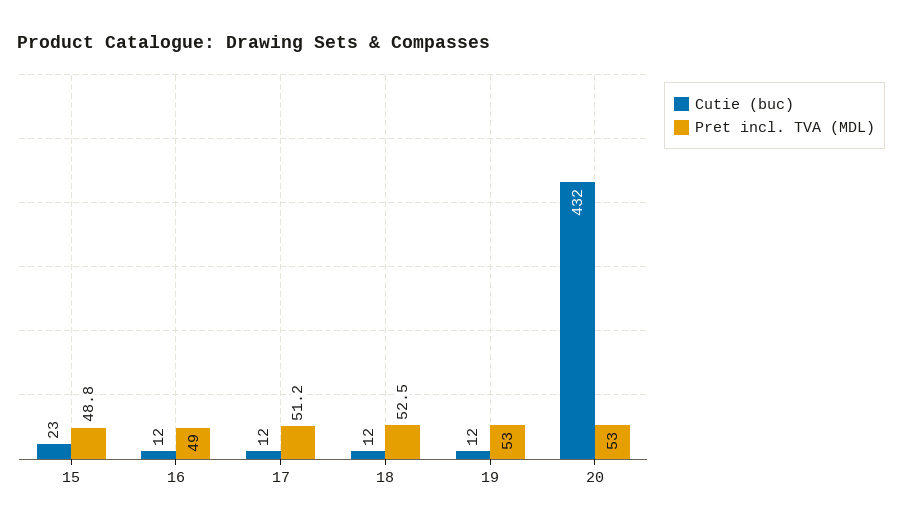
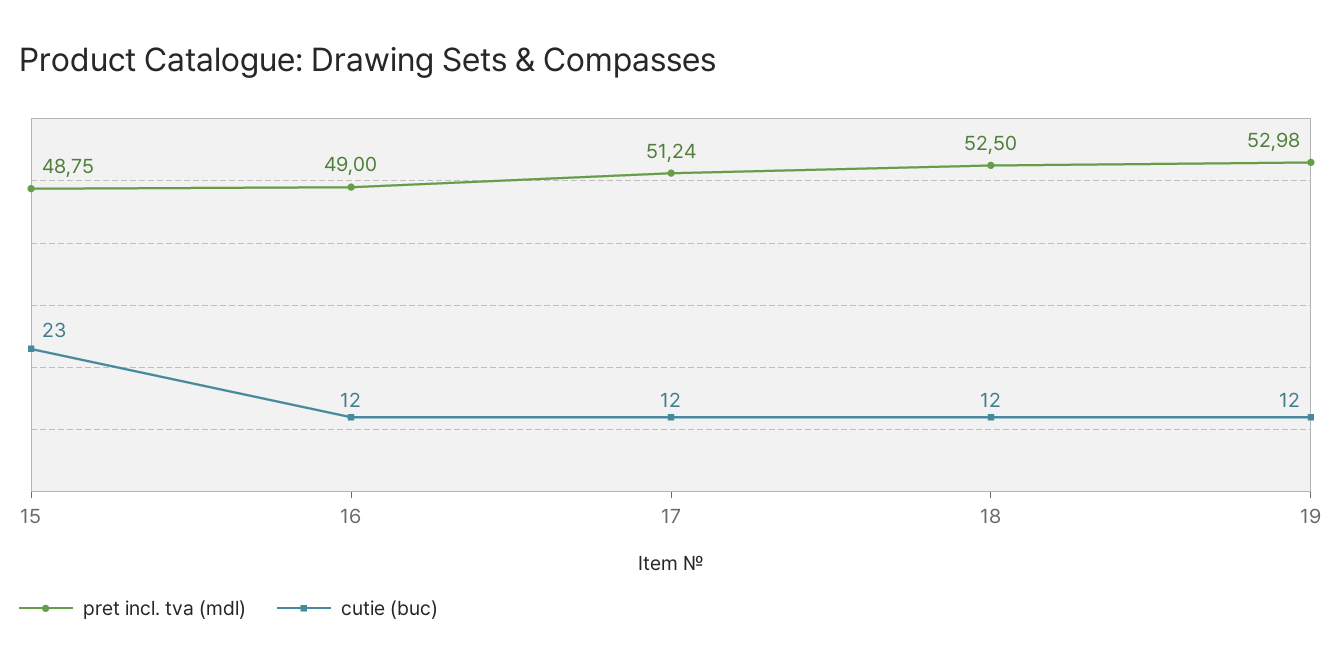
  {
    "Cutie (buc)": {
      "15": 23,
      "16": 12,
      "17": 12,
      "18": 12,
-     "19": 12,
+     "19": 12
-     "20": 432
    },
    "Pret incl. TVA (MDL)": {
      "15": 48.75,
      "16": 49,
      "17": 51.24,
      "18": 52.5,
-     "19": 52.98,
+     "19": 52.98
-     "20": 53
    }
  }

